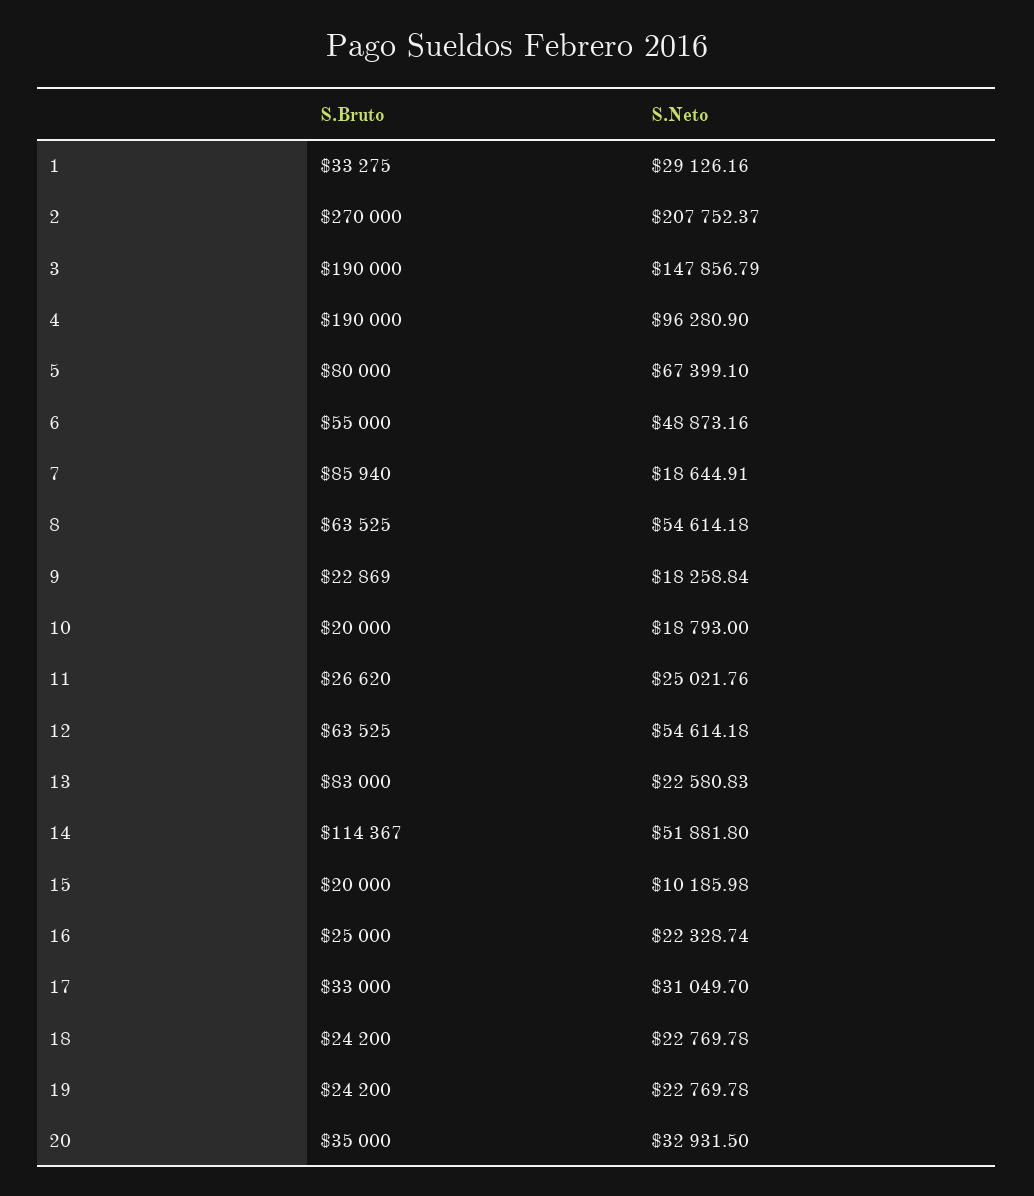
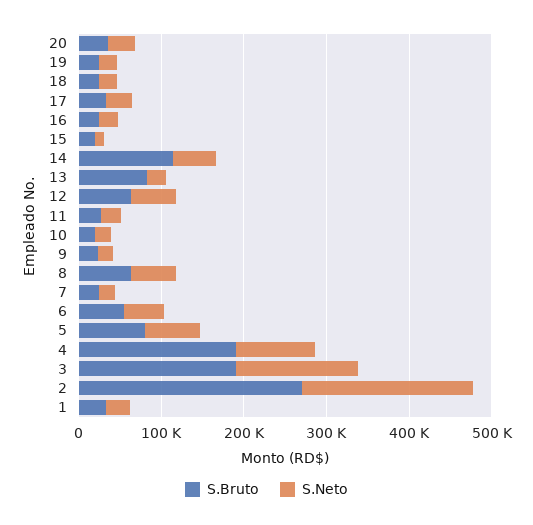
  {
    "S.Bruto": {
      "1": 33275,
      "2": 270000,
      "3": 190000,
      "4": 190000,
      "5": 80000,
      "6": 55000,
-     "7": 85940,
+     "7": 20000,
      "8": 63525,
      "9": 22869,
      "10": 20000,
      "11": 26620,
      "12": 63525,
      "13": 83000,
      "14": 114367,
      "15": 20000,
      "16": 25000,
      "17": 33000,
      "18": 24200,
      "19": 24200,
      "20": 35000
    },
    "S.Neto": {
      "1": 29126.16,
      "2": 207752.37,
      "3": 147856.79,
      "4": 96280.9,
      "5": 67399.1,
      "6": 48873.16,
      "7": 18644.91,
      "8": 54614.18,
      "9": 18258.84,
      "10": 18793,
      "11": 25021.76,
      "12": 54614.18,
      "13": 22580.83,
      "14": 51881.8,
      "15": 10185.98,
      "16": 22328.74,
      "17": 31049.7,
      "18": 22769.78,
      "19": 22769.78,
      "20": 32931.5
    }
  }

